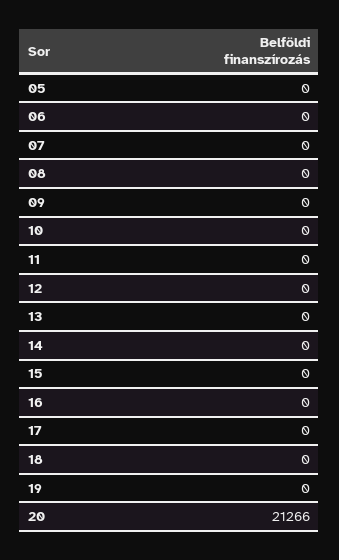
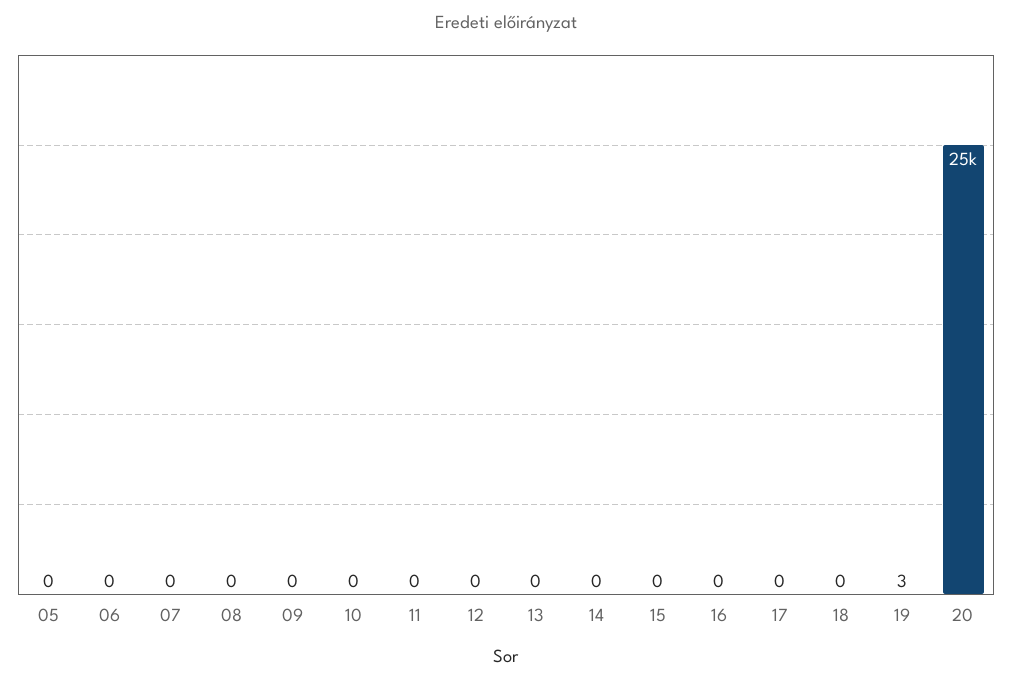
  {
    "05": 0,
    "06": 0,
    "07": 0,
    "08": 0,
    "09": 0,
    "10": 0,
    "11": 0,
    "12": 0,
    "13": 0,
    "14": 0,
    "15": 0,
    "16": 0,
    "17": 0,
    "18": 0,
-   "19": 0,
+   "19": 3,
-   "20": 21266
+   "20": 25000
  }

